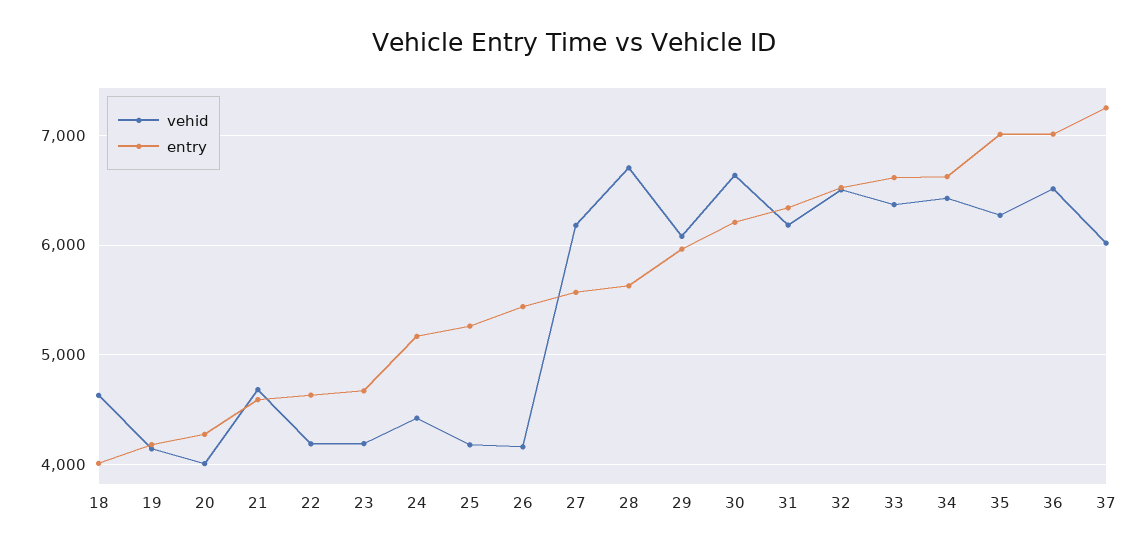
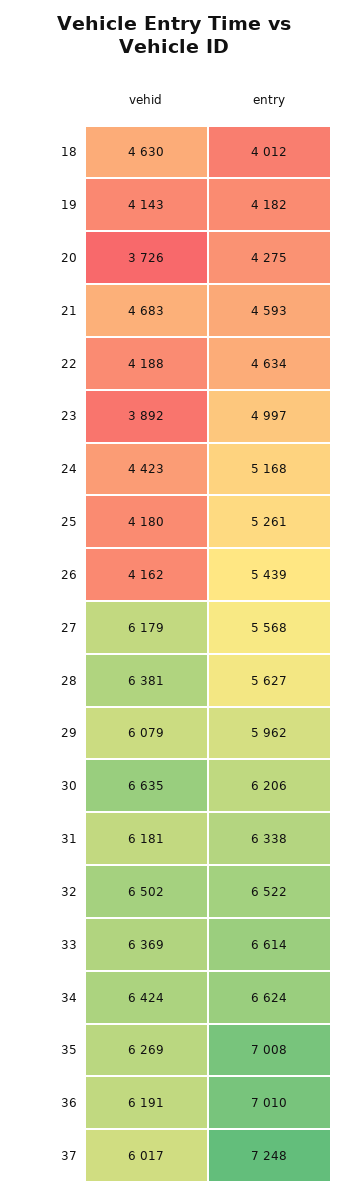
  {
    "vehid": {
      "18": 4630,
      "19": 4143,
-     "20": 4000,
+     "20": 3726,
      "21": 4683,
      "22": 4188,
-     "23": 4200,
+     "23": 3892,
      "24": 4423,
      "25": 4180,
      "26": 4162,
      "27": 6179,
-     "28": 6700,
+     "28": 6381,
      "29": 6079,
      "30": 6635,
      "31": 6181,
      "32": 6502,
      "33": 6369,
      "34": 6424,
      "35": 6269,
-     "36": 6500,
+     "36": 6191,
      "37": 6017
    },
    "entry": {
      "18": 4012,
      "19": 4182,
      "20": 4275,
      "21": 4593,
      "22": 4634,
-     "23": 4700,
+     "23": 4997,
      "24": 5168,
      "25": 5261,
      "26": 5439,
      "27": 5568,
      "28": 5627,
      "29": 5962,
      "30": 6206,
      "31": 6338,
      "32": 6522,
      "33": 6614,
      "34": 6624,
      "35": 7008,
      "36": 7010,
      "37": 7248
    }
  }

